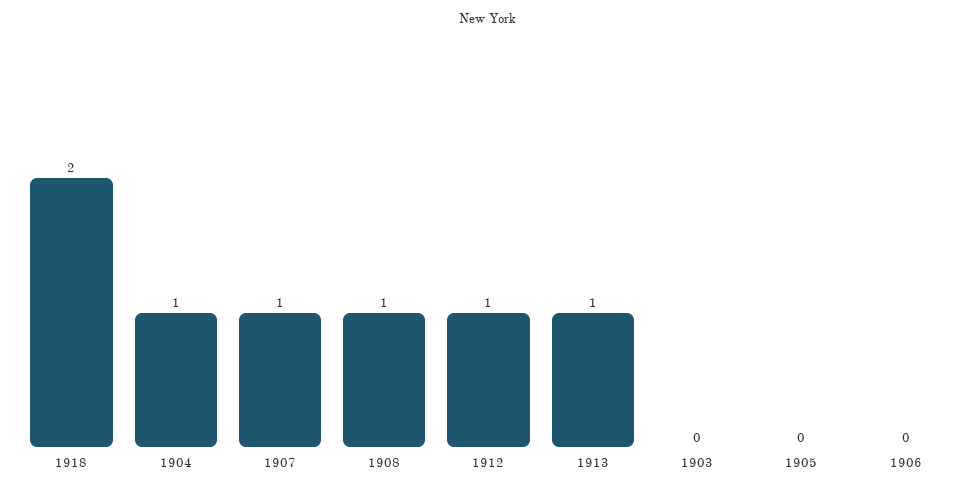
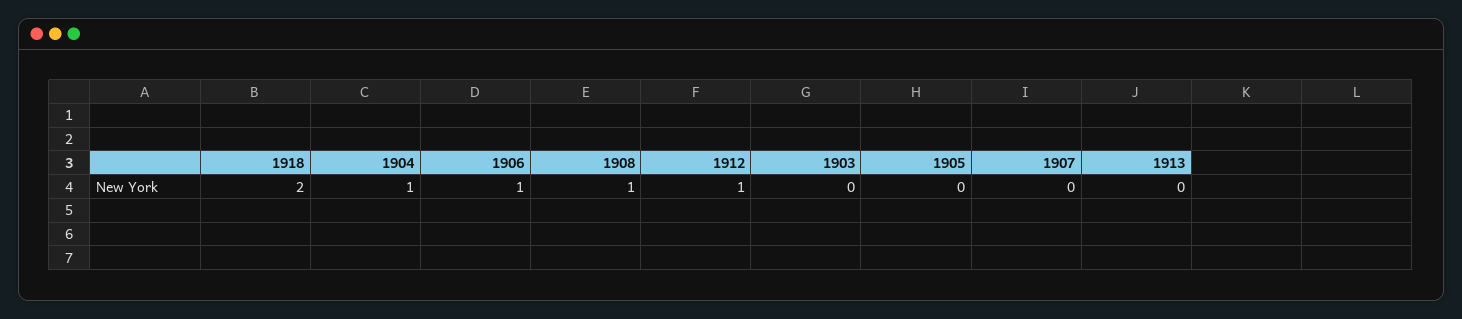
  {
    "1918": 2,
    "1904": 1,
-   "1907": 1,
+   "1907": 0,
    "1908": 1,
    "1912": 1,
-   "1913": 1,
+   "1913": 0,
    "1903": 0,
    "1905": 0,
-   "1906": 0
+   "1906": 1
  }

